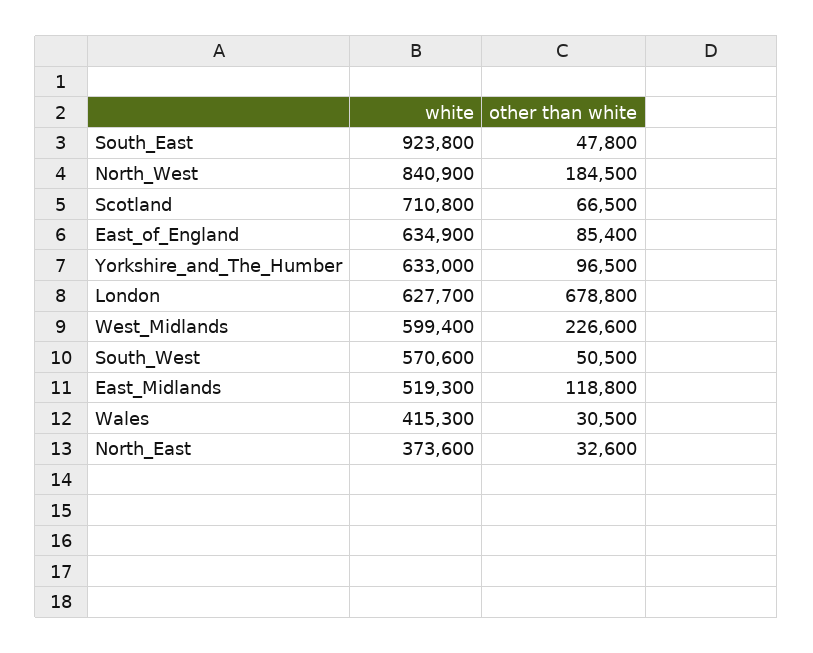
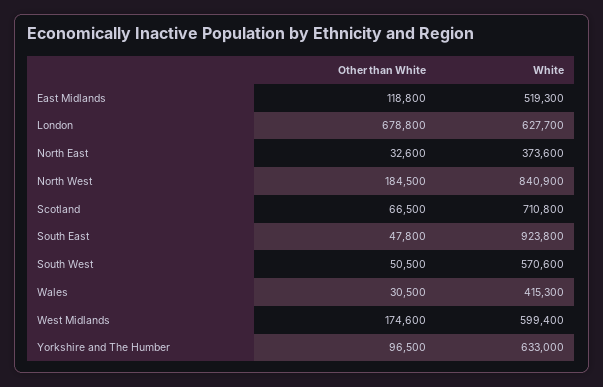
  {
    "white": {
      "South_East": 923800,
      "North_West": 840900,
      "Scotland": 710800,
-     "East_of_England": 634900,
      "Yorkshire_and_The_Humber": 633000,
      "London": 627700,
      "West_Midlands": 599400,
      "South_West": 570600,
      "East_Midlands": 519300,
      "Wales": 415300,
      "North_East": 373600
    },
    "other than white": {
      "South_East": 47800,
      "North_West": 184500,
      "Scotland": 66500,
-     "East_of_England": 85400,
      "Yorkshire_and_The_Humber": 96500,
      "London": 678800,
-     "West_Midlands": 226600,
+     "West_Midlands": 174600,
      "South_West": 50500,
      "East_Midlands": 118800,
      "Wales": 30500,
      "North_East": 32600
    }
  }

